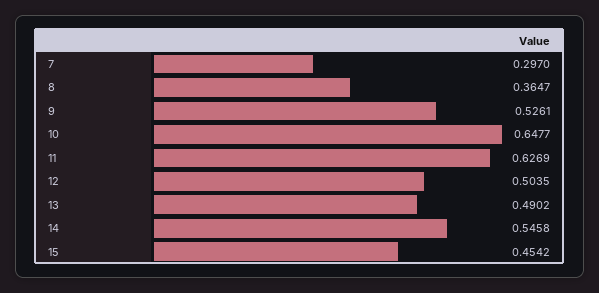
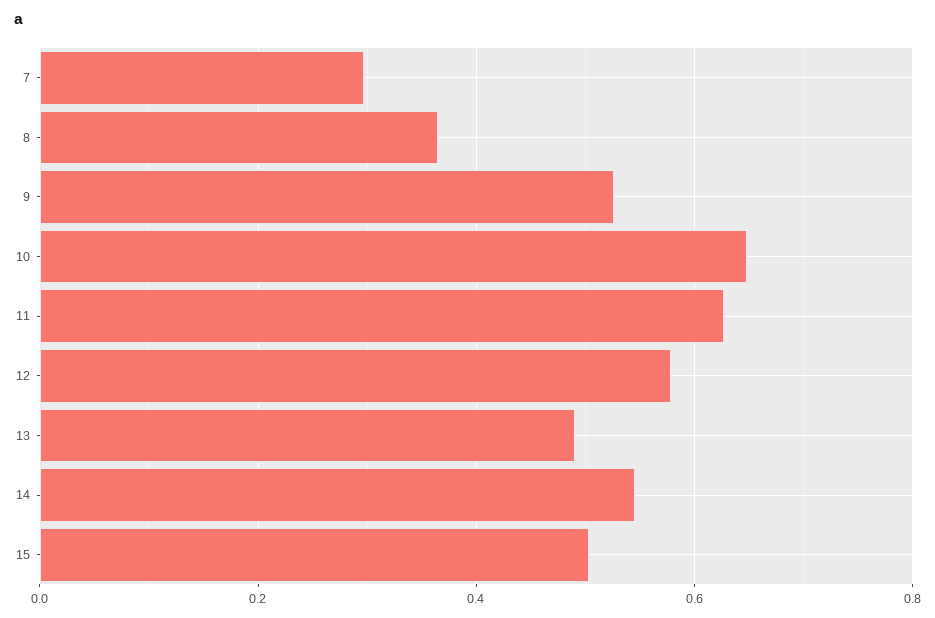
  {
    "7": 0.297,
    "8": 0.3647,
    "9": 0.5261,
    "10": 0.6477,
    "11": 0.6269,
-   "12": 0.5035,
+   "12": 0.58,
    "13": 0.4902,
    "14": 0.5458,
-   "15": 0.4542
+   "15": 0.5
  }

